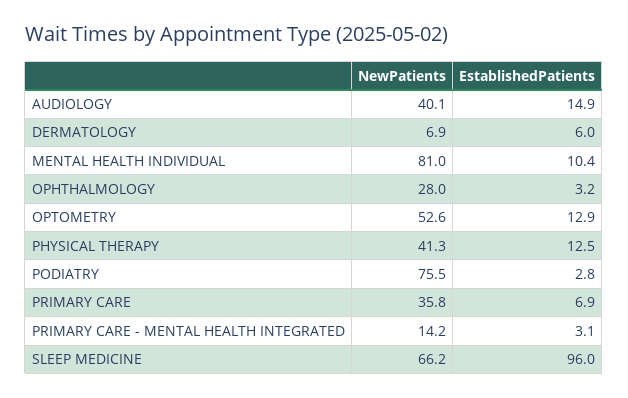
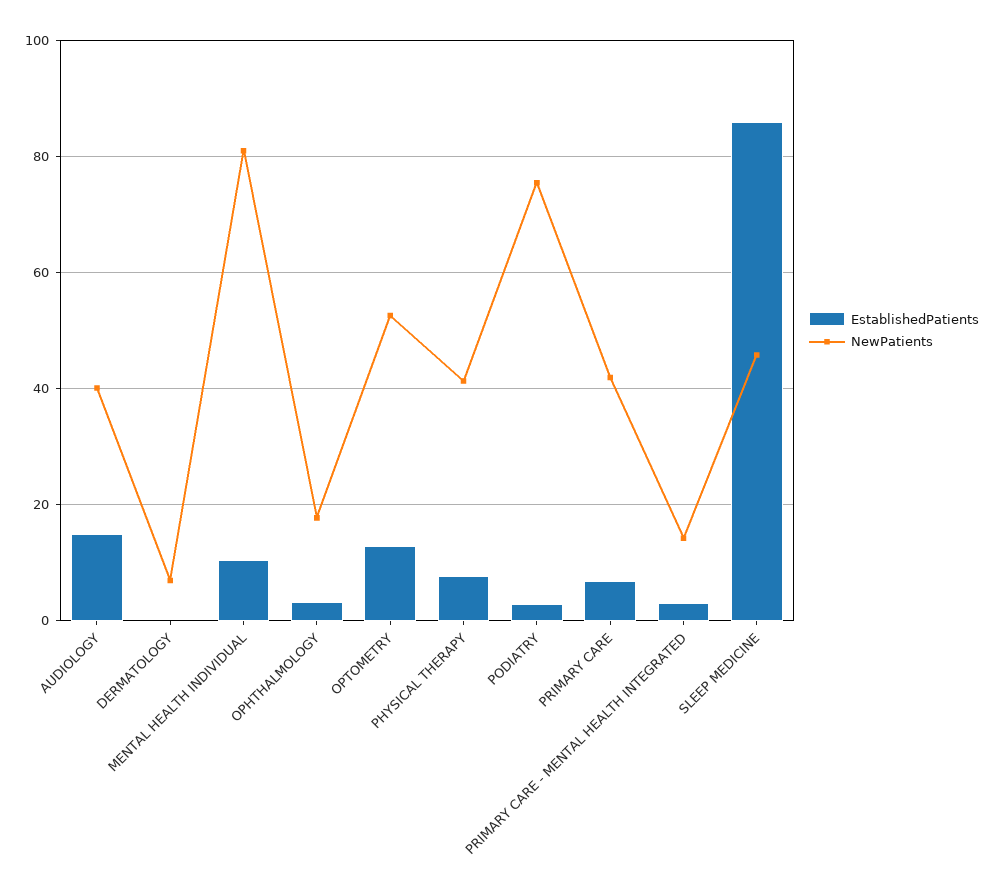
  {
    "NewPatients": {
      "AUDIOLOGY": 40.1,
      "DERMATOLOGY": 6.9,
      "MENTAL HEALTH INDIVIDUAL": 81,
-     "OPHTHALMOLOGY": 28,
+     "OPHTHALMOLOGY": 18,
      "OPTOMETRY": 52.6,
      "PHYSICAL THERAPY": 41.3,
      "PODIATRY": 75.5,
-     "PRIMARY CARE": 35.8,
+     "PRIMARY CARE": 42,
      "PRIMARY CARE - MENTAL HEALTH INTEGRATED": 14.2,
-     "SLEEP MEDICINE": 66.2
+     "SLEEP MEDICINE": 46
    },
    "EstablishedPatients": {
      "AUDIOLOGY": 14.9,
-     "DERMATOLOGY": 6,
+     "DERMATOLOGY": 0,
      "MENTAL HEALTH INDIVIDUAL": 10.4,
      "OPHTHALMOLOGY": 3.2,
      "OPTOMETRY": 12.9,
-     "PHYSICAL THERAPY": 12.5,
+     "PHYSICAL THERAPY": 8,
      "PODIATRY": 2.8,
      "PRIMARY CARE": 6.9,
      "PRIMARY CARE - MENTAL HEALTH INTEGRATED": 3.1,
-     "SLEEP MEDICINE": 96
+     "SLEEP MEDICINE": 86
    }
  }

